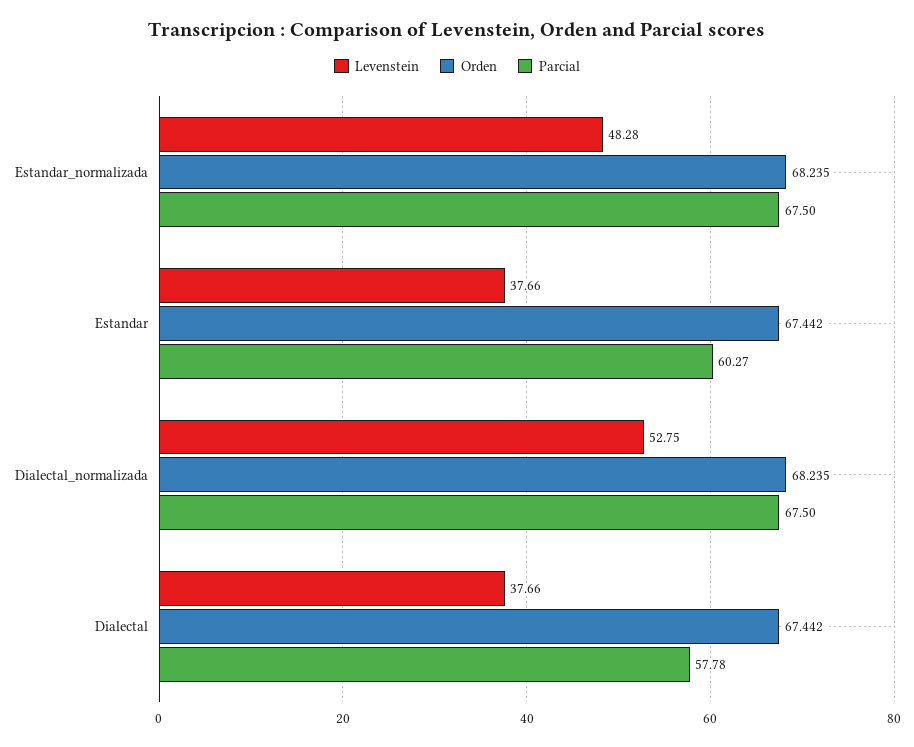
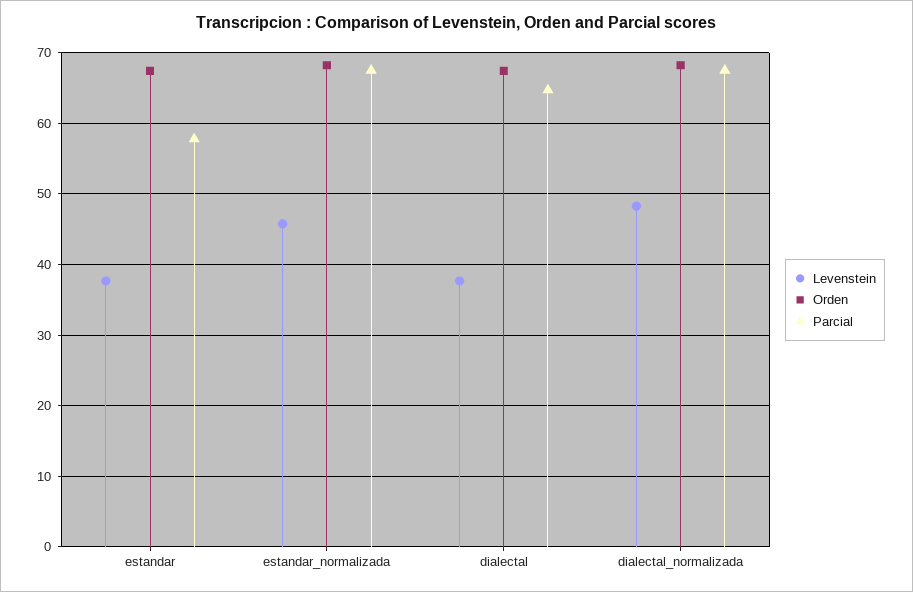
  {
    "Levenstein": {
-     "Estandar_normalizada": 48.28,
+     "Estandar_normalizada": 46,
      "Estandar": 37.66,
-     "Dialectal_normalizada": 52.75,
+     "Dialectal_normalizada": 48,
      "Dialectal": 37.66
    },
    "Orden": {
      "Estandar_normalizada": 68.235,
      "Estandar": 67.442,
      "Dialectal_normalizada": 68.235,
      "Dialectal": 67.442
    },
    "Parcial": {
      "Estandar_normalizada": 67.5,
-     "Estandar": 60.27,
+     "Estandar": 58,
      "Dialectal_normalizada": 67.5,
-     "Dialectal": 57.78
+     "Dialectal": 65
    }
  }

